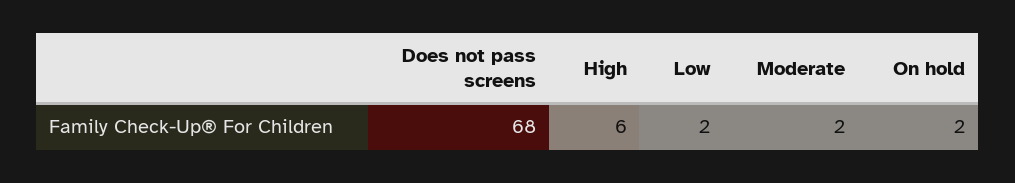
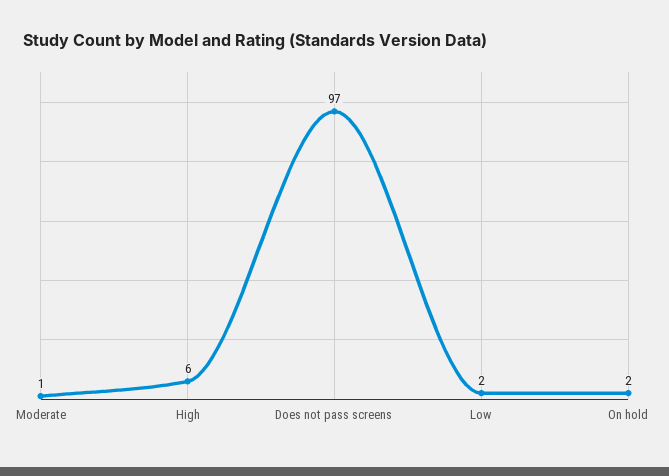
  {
-   "Does not pass screens": 68,
+   "Does not pass screens": 97,
    "High": 6,
    "Low": 2,
-   "Moderate": 2,
+   "Moderate": 1,
    "On hold": 2
  }

